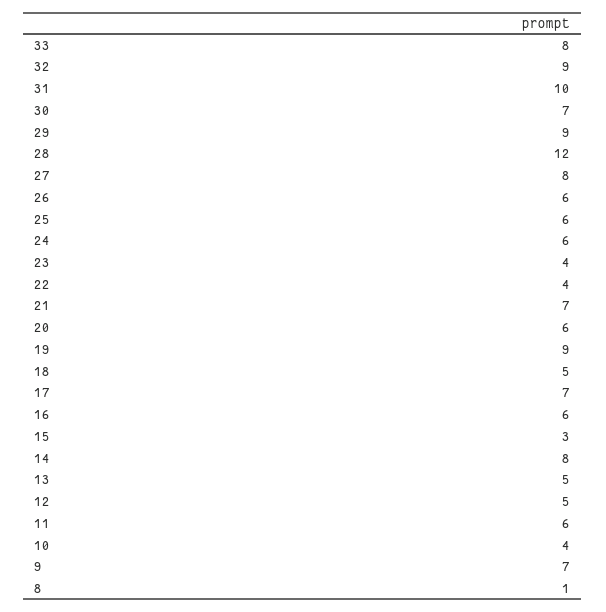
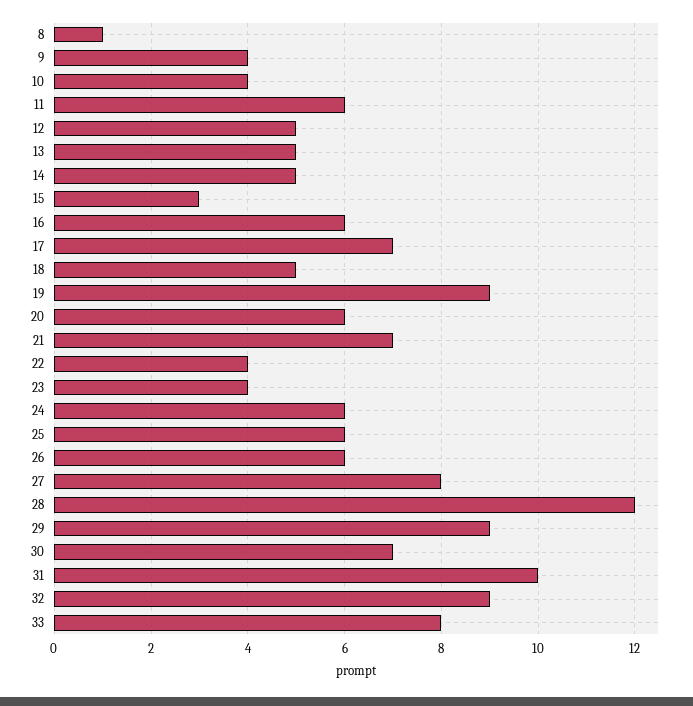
  {
    "33": 8,
    "32": 9,
    "31": 10,
    "30": 7,
    "29": 9,
    "28": 12,
    "27": 8,
    "26": 6,
    "25": 6,
    "24": 6,
    "23": 4,
    "22": 4,
    "21": 7,
    "20": 6,
    "19": 9,
    "18": 5,
    "17": 7,
    "16": 6,
    "15": 3,
-   "14": 8,
+   "14": 5,
    "13": 5,
    "12": 5,
    "11": 6,
    "10": 4,
-   "9": 7,
+   "9": 4,
    "8": 1
  }

